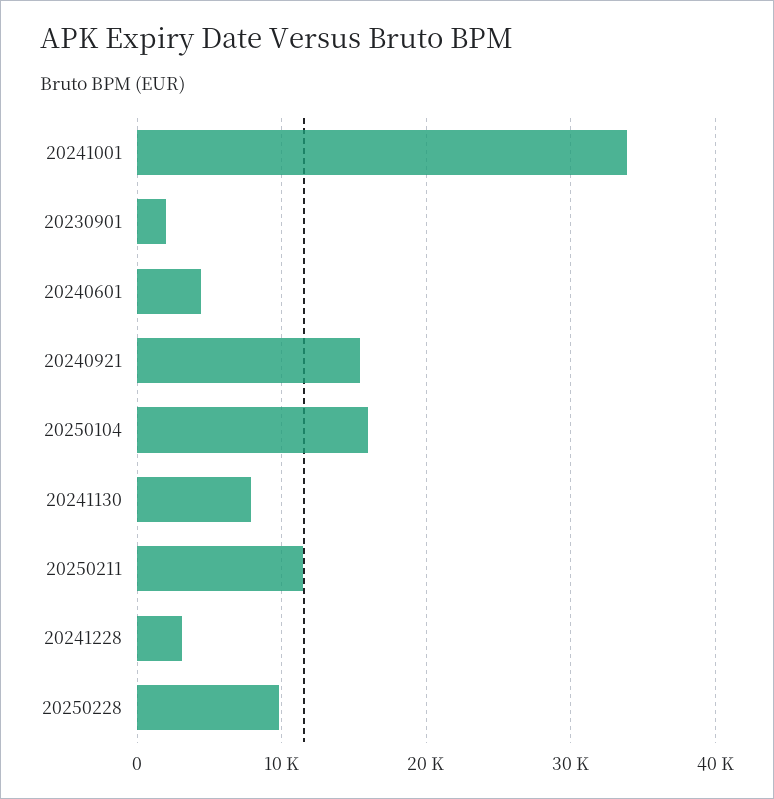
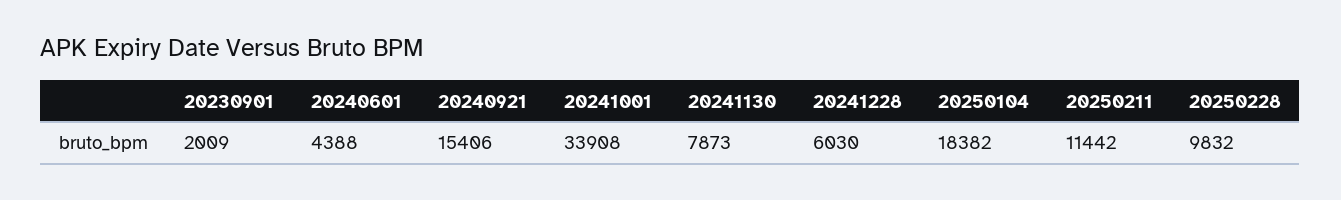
  {
    "20241001": 33908,
    "20230901": 2009,
    "20240601": 4388,
    "20240921": 15406,
-   "20250104": 16000,
+   "20250104": 18382,
    "20241130": 7873,
    "20250211": 11442,
-   "20241228": 3000,
+   "20241228": 6030,
    "20250228": 9832
  }

